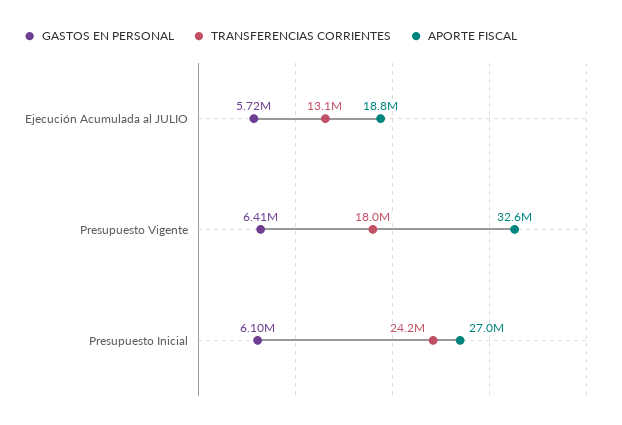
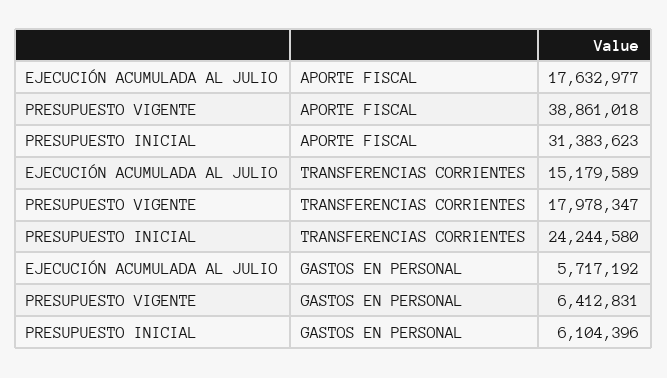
  {
    "GASTOS EN PERSONAL": {
      "Ejecución Acumulada al JULIO": 5717192,
      "Presupuesto Vigente": 6412831,
      "Presupuesto Inicial": 6104396
    },
    "TRANSFERENCIAS CORRIENTES": {
-     "Ejecución Acumulada al JULIO": 13100000,
+     "Ejecución Acumulada al JULIO": 15179589,
      "Presupuesto Vigente": 17978347,
      "Presupuesto Inicial": 24244580
    },
    "APORTE FISCAL": {
-     "Ejecución Acumulada al JULIO": 18800000,
+     "Ejecución Acumulada al JULIO": 17632977,
-     "Presupuesto Vigente": 32600000,
+     "Presupuesto Vigente": 38861018,
-     "Presupuesto Inicial": 27000000
+     "Presupuesto Inicial": 31383623
    }
  }

